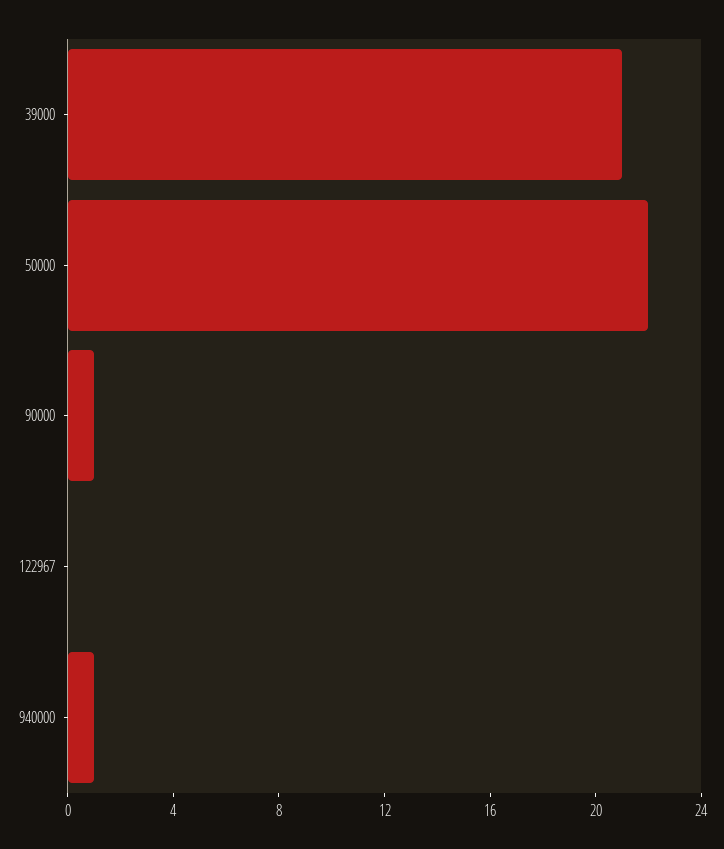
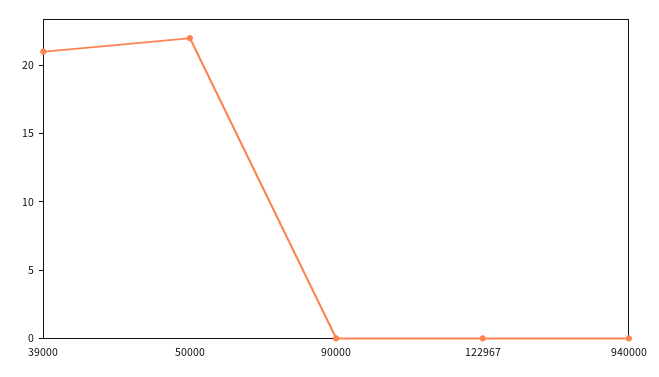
  {
    "39000": 21,
    "50000": 22,
-   "90000": 1,
+   "90000": 0,
    "122967": 0,
-   "940000": 1
+   "940000": 0
  }

